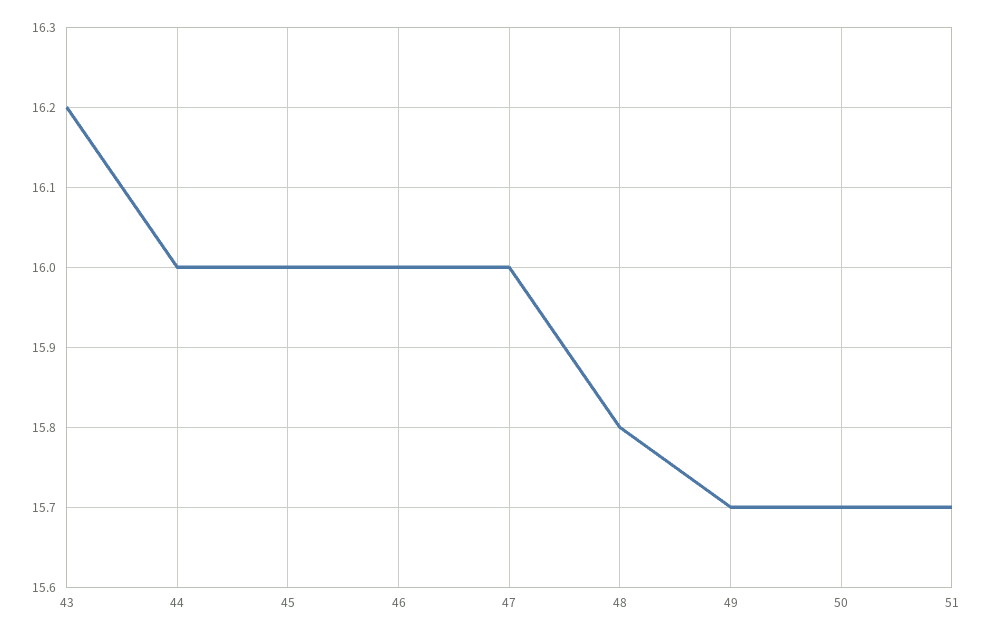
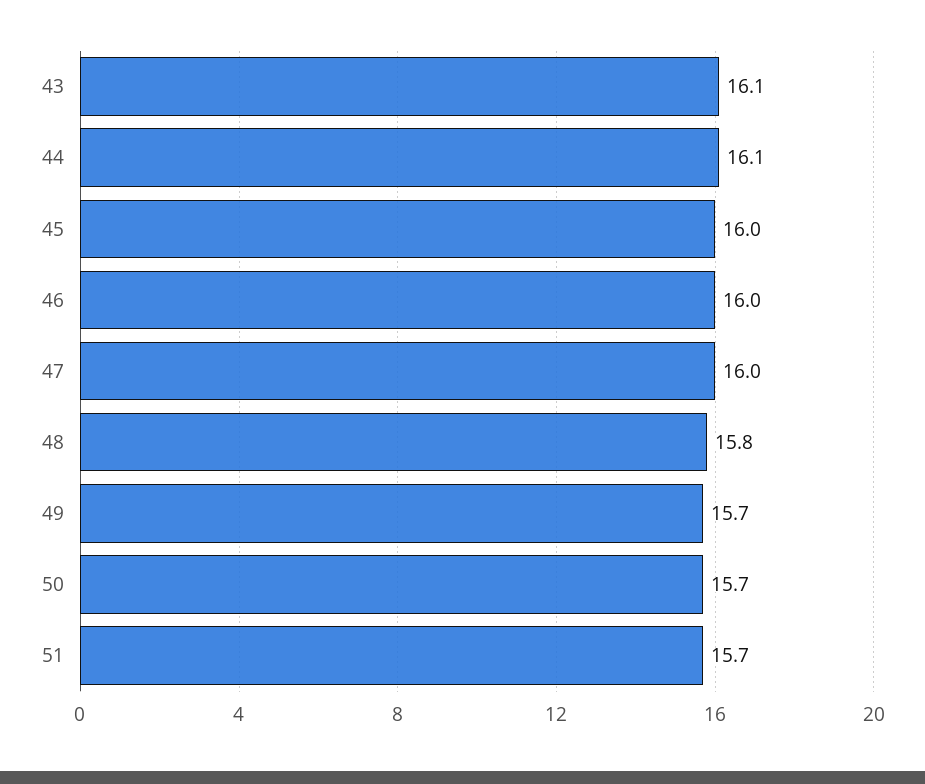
  {
-   "43": 16.2,
+   "43": 16.1,
-   "44": 16,
+   "44": 16.1,
    "45": 16,
    "46": 16,
    "47": 16,
    "48": 15.8,
    "49": 15.7,
    "50": 15.7,
    "51": 15.7
  }

